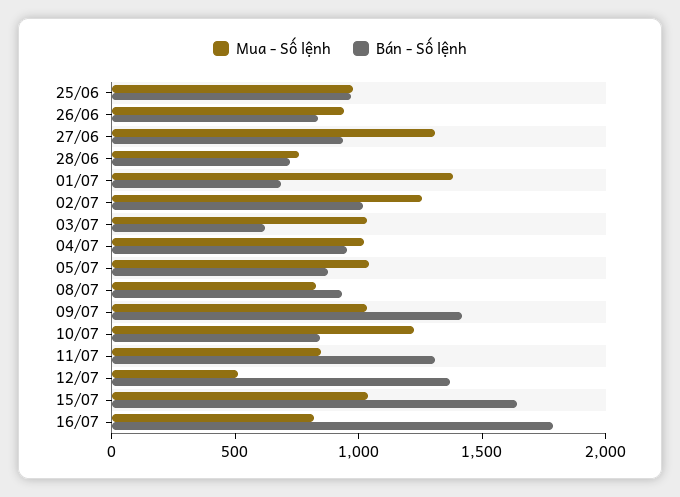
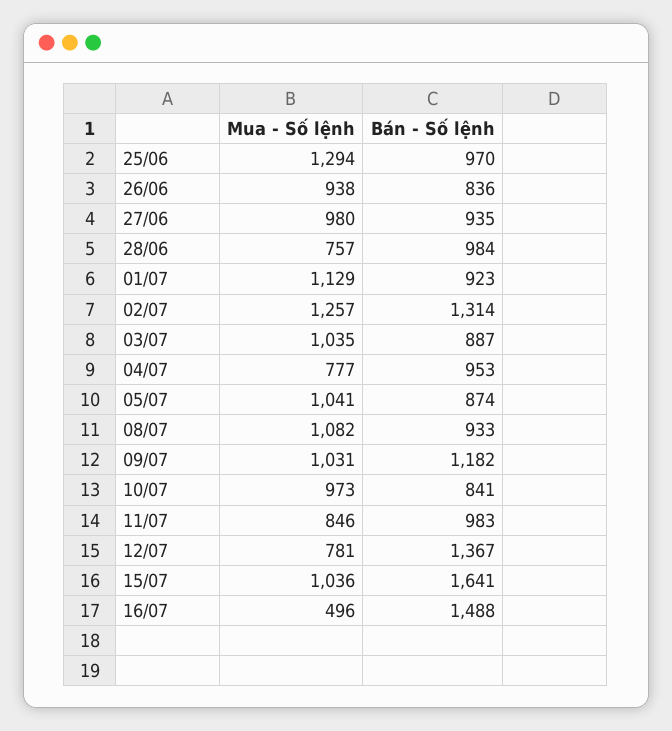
  {
    "Mua - Số lệnh": {
-     "25/06": 1000,
+     "25/06": 1294,
      "26/06": 938,
-     "27/06": 1300,
+     "27/06": 980,
      "28/06": 757,
-     "01/07": 1400,
+     "01/07": 1129,
      "02/07": 1257,
      "03/07": 1035,
-     "04/07": 1000,
+     "04/07": 777,
      "05/07": 1041,
-     "08/07": 800,
+     "08/07": 1082,
      "09/07": 1031,
-     "10/07": 1200,
+     "10/07": 973,
      "11/07": 846,
-     "12/07": 500,
+     "12/07": 781,
      "15/07": 1036,
-     "16/07": 800
+     "16/07": 496
    },
    "Bán - Số lệnh": {
      "25/06": 970,
      "26/06": 836,
      "27/06": 935,
-     "28/06": 700,
+     "28/06": 984,
-     "01/07": 700,
+     "01/07": 923,
-     "02/07": 1000,
+     "02/07": 1314,
-     "03/07": 600,
+     "03/07": 887,
      "04/07": 953,
      "05/07": 874,
      "08/07": 933,
-     "09/07": 1400,
+     "09/07": 1182,
      "10/07": 841,
-     "11/07": 1300,
+     "11/07": 983,
      "12/07": 1367,
      "15/07": 1641,
-     "16/07": 1800
+     "16/07": 1488
    }
  }

